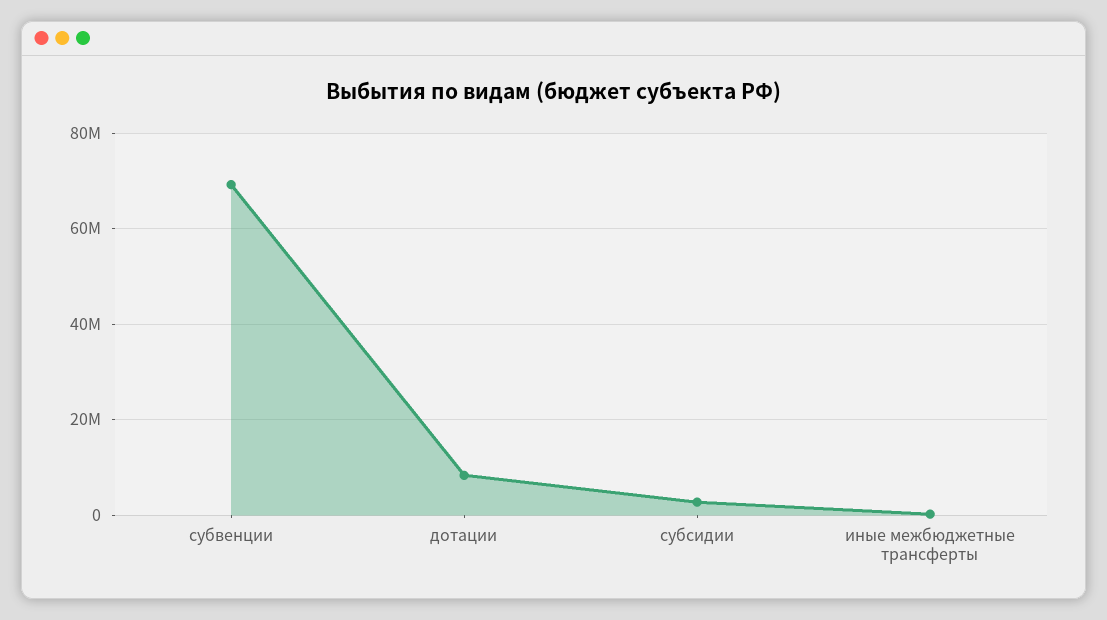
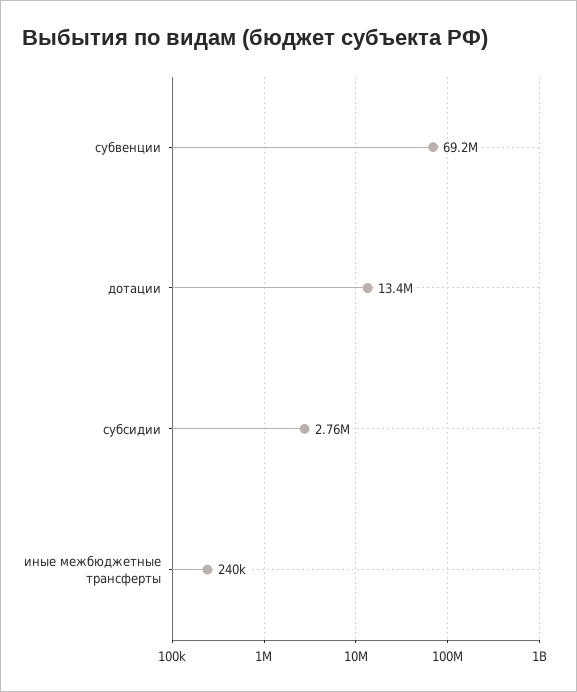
  {
    "субвенции": 69200000,
-   "дотации": 8000000,
+   "дотации": 13400000,
    "субсидии": 2760000,
    "иные межбюджетные трансферты": 240000
  }

